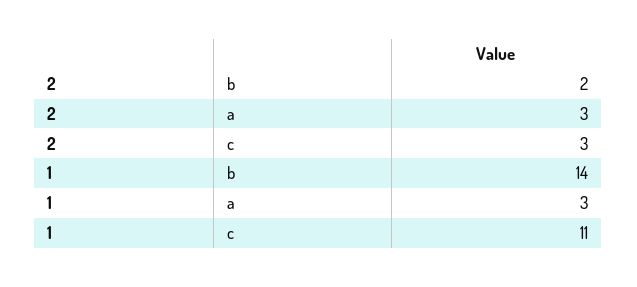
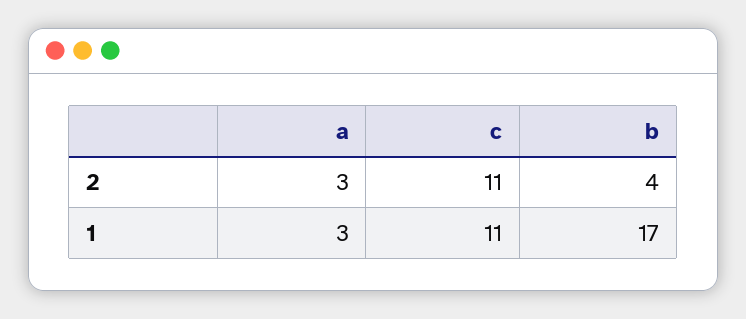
  {
    "2": {
-     "b": 2,
+     "b": 4,
      "a": 3,
-     "c": 3
+     "c": 11
    },
    "1": {
-     "b": 14,
+     "b": 17,
      "a": 3,
      "c": 11
    }
  }

